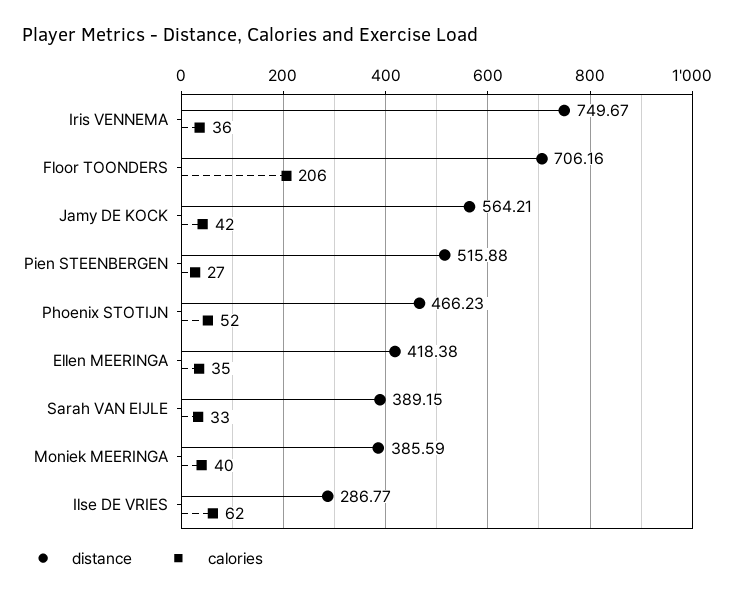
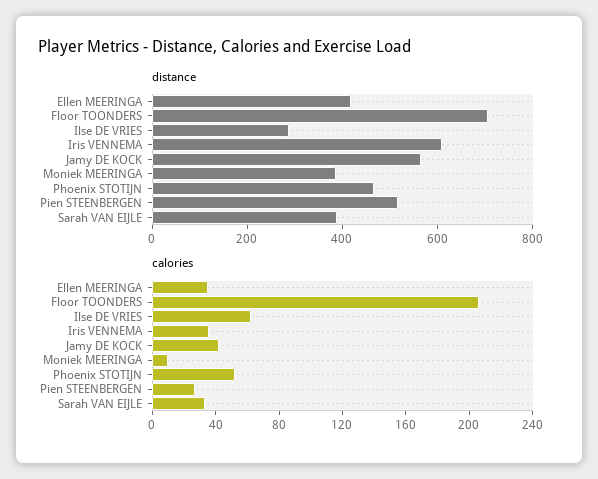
  {
    "distance": {
-     "Iris VENNEMA": 749.67,
+     "Iris VENNEMA": 600,
      "Floor TOONDERS": 706.16,
      "Jamy DE KOCK": 564.21,
      "Pien STEENBERGEN": 515.88,
      "Phoenix STOTIJN": 466.23,
      "Ellen MEERINGA": 418.38,
      "Sarah VAN EIJLE": 389.15,
      "Moniek MEERINGA": 385.59,
      "Ilse DE VRIES": 286.77
    },
    "calories": {
      "Iris VENNEMA": 36,
      "Floor TOONDERS": 206,
      "Jamy DE KOCK": 42,
      "Pien STEENBERGEN": 27,
      "Phoenix STOTIJN": 52,
      "Ellen MEERINGA": 35,
      "Sarah VAN EIJLE": 33,
-     "Moniek MEERINGA": 40,
+     "Moniek MEERINGA": 10,
      "Ilse DE VRIES": 62
    }
  }

